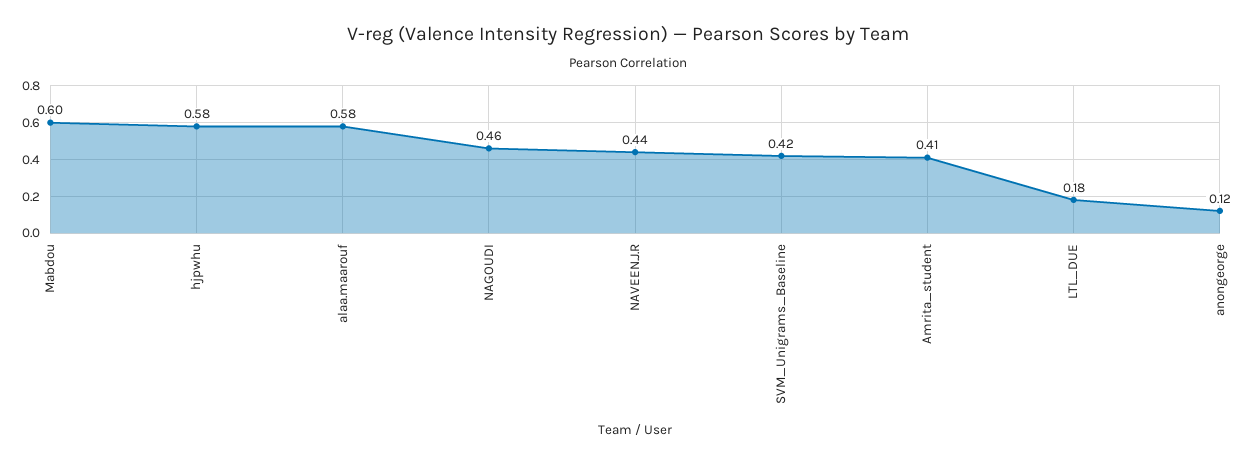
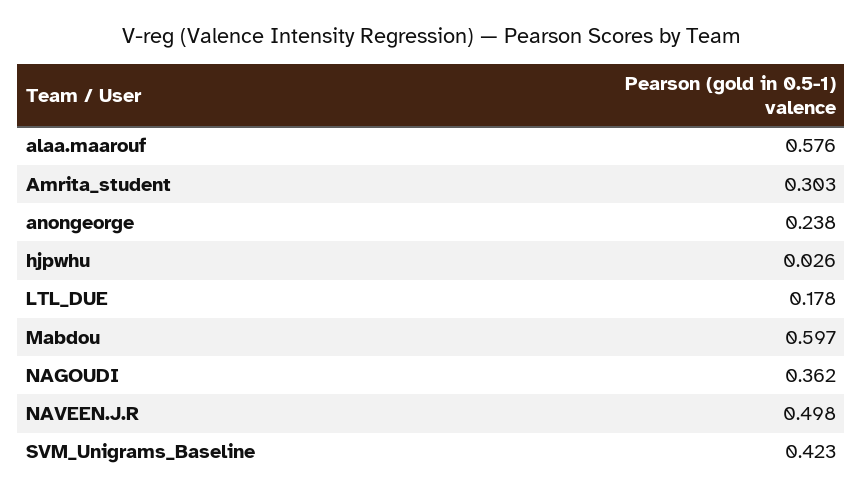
  {
    "Mabdou": 0.597,
-   "hjpwhu": 0.58,
+   "hjpwhu": 0.026,
    "alaa.maarouf": 0.576,
-   "NAGOUDI": 0.46,
+   "NAGOUDI": 0.362,
-   "NAVEEN.J.R": 0.44,
+   "NAVEEN.J.R": 0.498,
    "SVM_Unigrams_Baseline": 0.423,
-   "Amrita_student": 0.41,
+   "Amrita_student": 0.303,
    "LTL_DUE": 0.178,
-   "anongeorge": 0.12
+   "anongeorge": 0.238
  }

